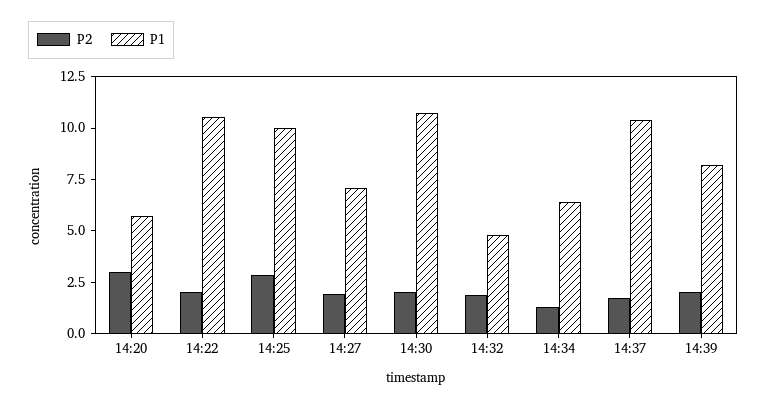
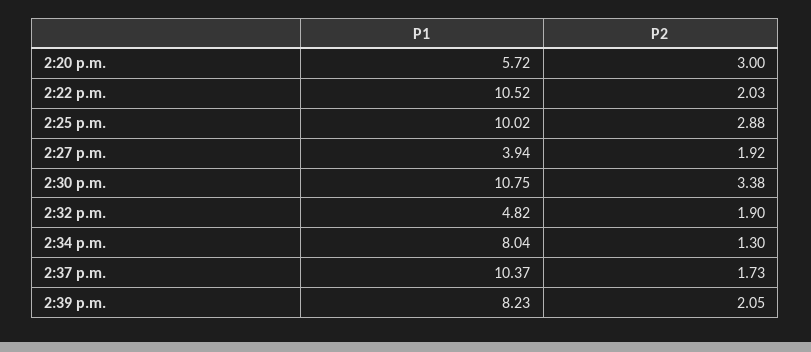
  {
    "P2": {
      "14:20": 3,
      "14:22": 2.03,
      "14:25": 2.88,
      "14:27": 1.92,
-     "14:30": 2,
+     "14:30": 3.38,
      "14:32": 1.9,
      "14:34": 1.3,
      "14:37": 1.73,
      "14:39": 2.05
    },
    "P1": {
      "14:20": 5.72,
      "14:22": 10.52,
      "14:25": 10.02,
-     "14:27": 7,
+     "14:27": 3.94,
      "14:30": 10.75,
      "14:32": 4.82,
-     "14:34": 6.5,
+     "14:34": 8.04,
      "14:37": 10.37,
      "14:39": 8.23
    }
  }

